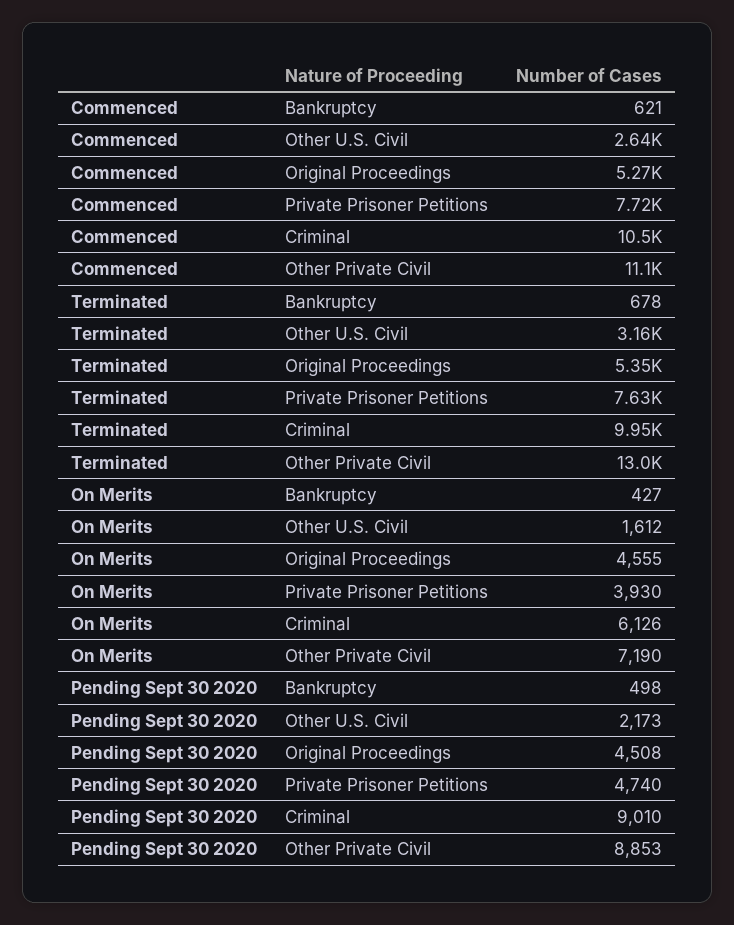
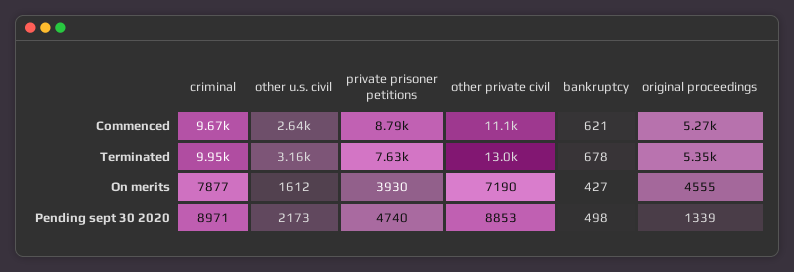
  {
    "Commenced": {
      "Bankruptcy": 621,
      "Other U.S. Civil": 2640,
      "Original Proceedings": 5270,
-     "Private Prisoner Petitions": 7720,
+     "Private Prisoner Petitions": 8790,
-     "Criminal": 10500,
+     "Criminal": 9670,
      "Other Private Civil": 11100
    },
    "Terminated": {
      "Bankruptcy": 678,
      "Other U.S. Civil": 3160,
      "Original Proceedings": 5350,
      "Private Prisoner Petitions": 7630,
      "Criminal": 9950,
      "Other Private Civil": 13000
    },
    "On Merits": {
      "Bankruptcy": 427,
      "Other U.S. Civil": 1612,
      "Original Proceedings": 4555,
      "Private Prisoner Petitions": 3930,
-     "Criminal": 6126,
+     "Criminal": 7877,
      "Other Private Civil": 7190
    },
    "Pending Sept 30 2020": {
      "Bankruptcy": 498,
      "Other U.S. Civil": 2173,
-     "Original Proceedings": 4508,
+     "Original Proceedings": 1339,
      "Private Prisoner Petitions": 4740,
-     "Criminal": 9010,
+     "Criminal": 8971,
      "Other Private Civil": 8853
    }
  }

